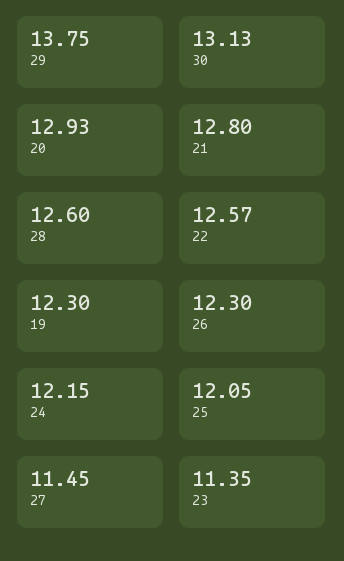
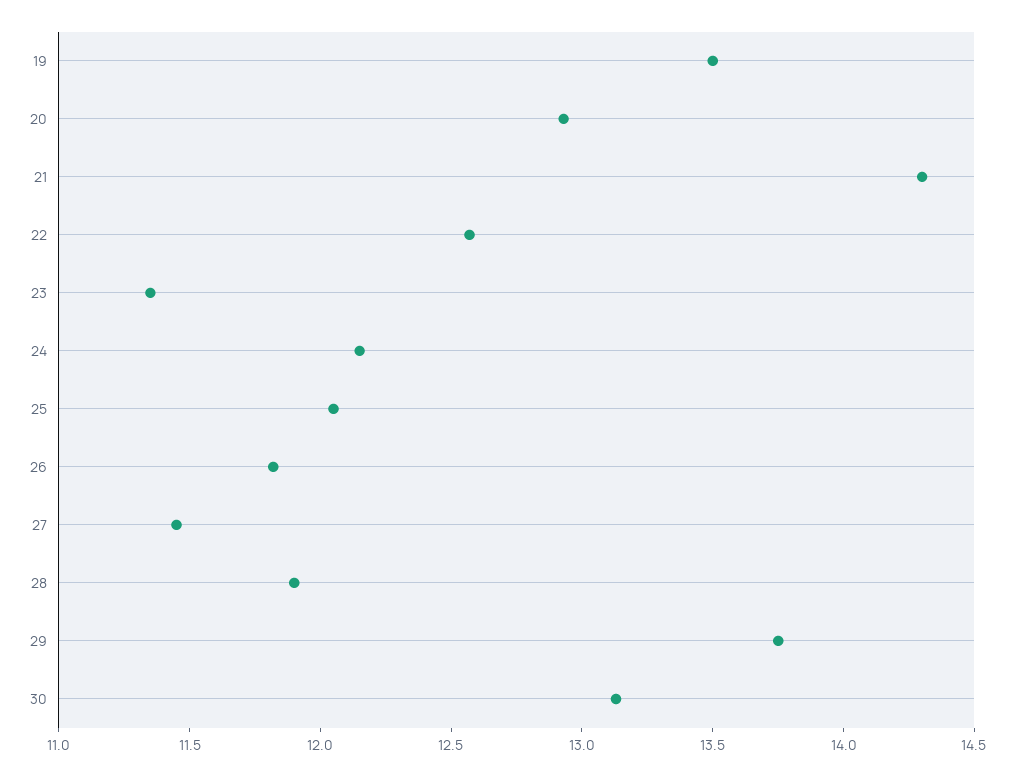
  {
    "29": 13.75,
    "30": 13.13,
    "20": 12.93,
-   "21": 12.8,
+   "21": 14.3,
-   "28": 12.6,
+   "28": 11.9,
    "22": 12.57,
-   "19": 12.3,
+   "19": 13.5,
-   "26": 12.3,
+   "26": 11.8,
    "24": 12.15,
    "25": 12.05,
    "27": 11.45,
    "23": 11.35
  }

